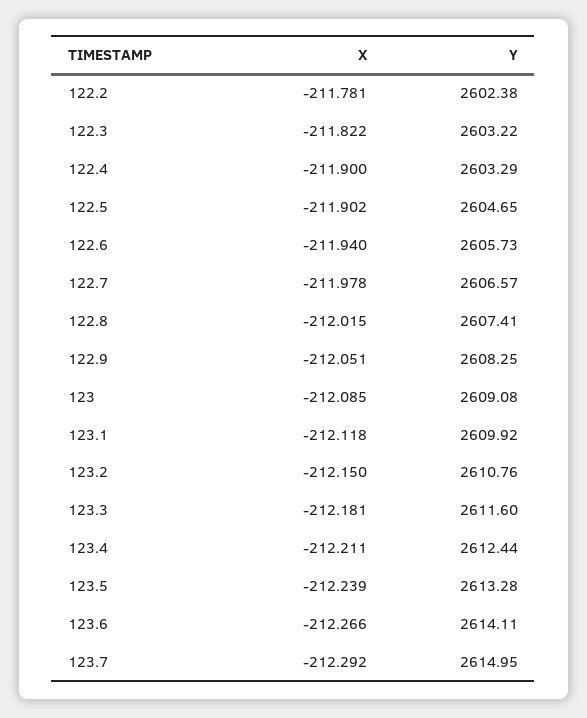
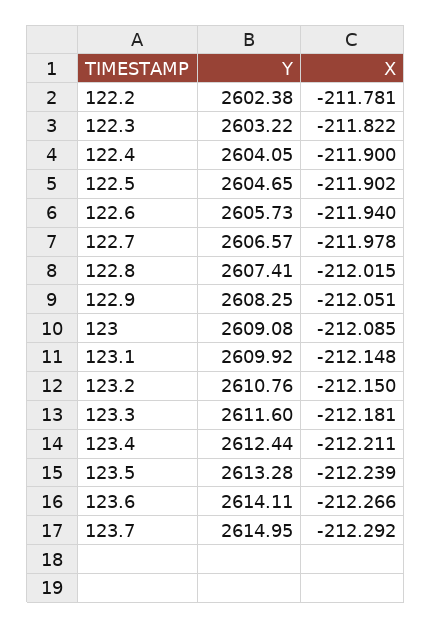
  {
    "X": {
      "122.2": -211.781,
      "122.3": -211.822,
      "122.4": -211.9,
      "122.5": -211.902,
      "122.6": -211.94,
      "122.7": -211.978,
      "122.8": -212.015,
      "122.9": -212.051,
      "123": -212.085,
-     "123.1": -212.118,
+     "123.1": -212.148,
      "123.2": -212.15,
      "123.3": -212.181,
      "123.4": -212.211,
      "123.5": -212.239,
      "123.6": -212.266,
      "123.7": -212.292
    },
    "Y": {
      "122.2": 2602.38,
      "122.3": 2603.22,
-     "122.4": 2603.29,
+     "122.4": 2604.05,
      "122.5": 2604.65,
      "122.6": 2605.73,
      "122.7": 2606.57,
      "122.8": 2607.41,
      "122.9": 2608.25,
      "123": 2609.08,
      "123.1": 2609.92,
      "123.2": 2610.76,
      "123.3": 2611.6,
      "123.4": 2612.44,
      "123.5": 2613.28,
      "123.6": 2614.11,
      "123.7": 2614.95
    }
  }

